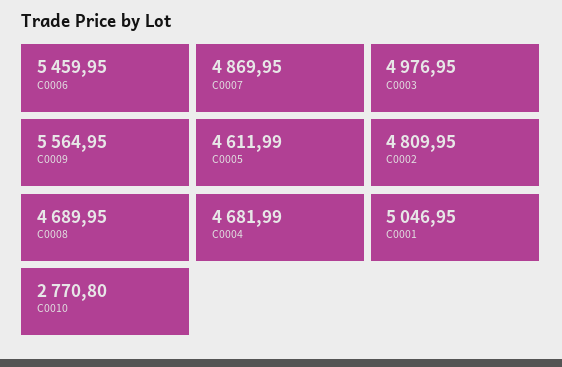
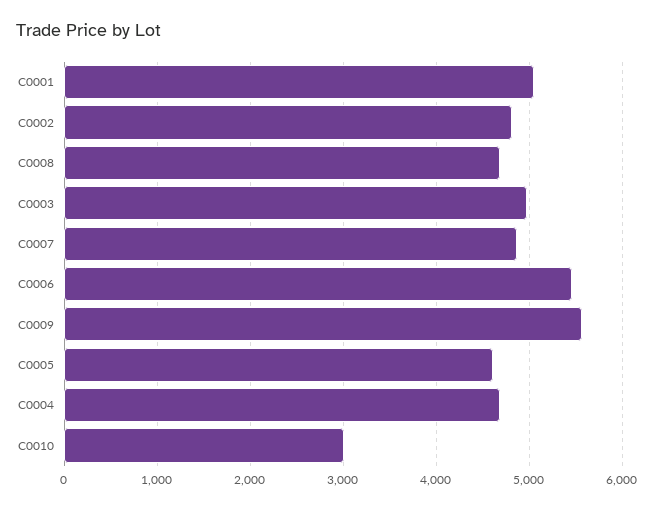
  {
    "C0006": 5459.95,
    "C0007": 4869.95,
    "C0003": 4976.95,
    "C0009": 5564.95,
    "C0005": 4611.99,
    "C0002": 4809.95,
    "C0008": 4689.95,
    "C0004": 4681.99,
    "C0001": 5046.95,
-   "C0010": 2770.8
+   "C0010": 3000
  }

